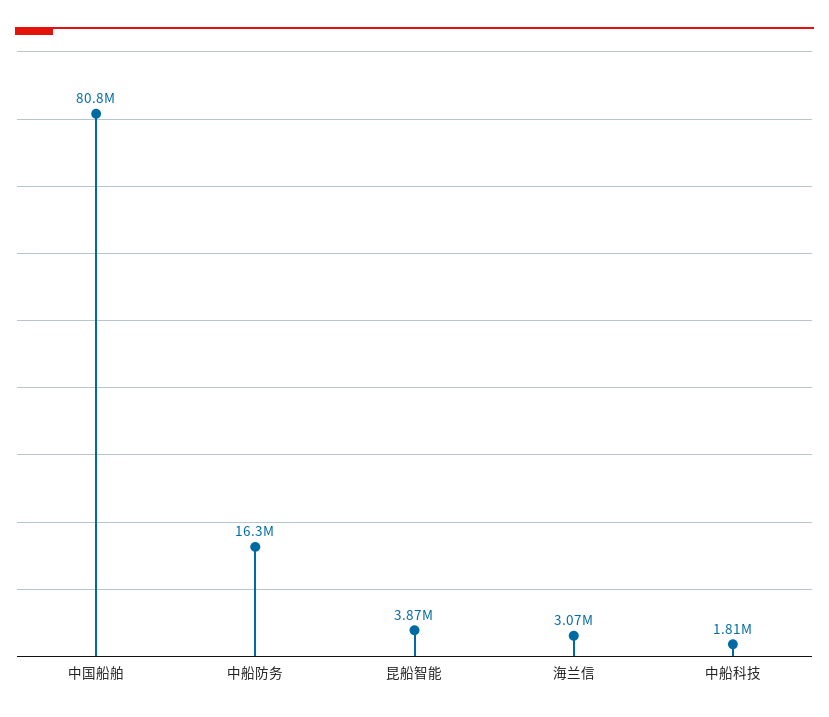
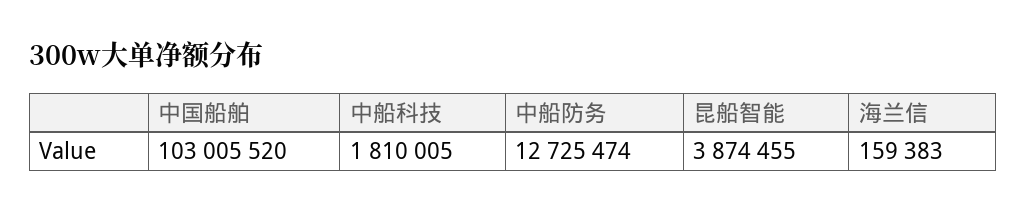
  {
-   "中国船舶": 80800000,
+   "中国船舶": 103005520,
-   "中船防务": 16300000,
+   "中船防务": 12725474,
    "昆船智能": 3874455,
-   "海兰信": 3070000,
+   "海兰信": 159383,
    "中船科技": 1810005
  }

